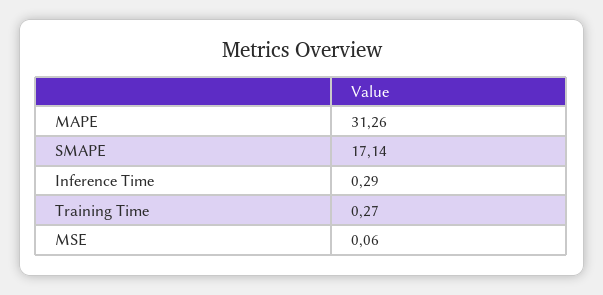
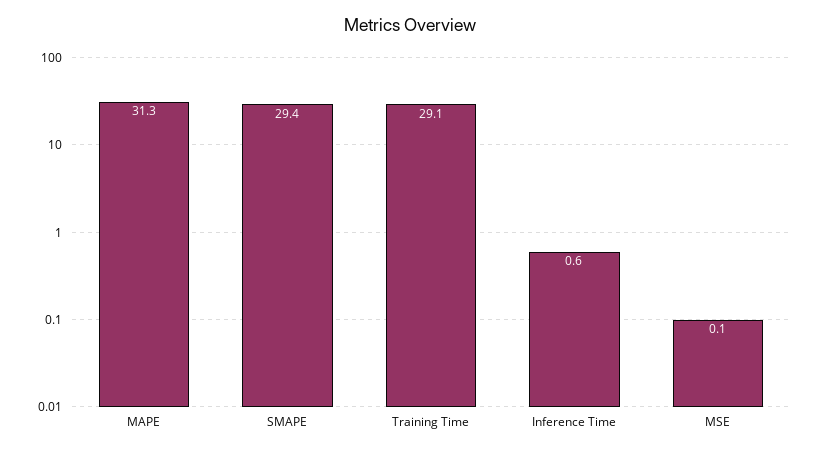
  {
    "MAPE": 31.26,
-   "SMAPE": 17.14,
+   "SMAPE": 29.4,
-   "Inference Time": 0.29,
+   "Inference Time": 0.6,
-   "Training Time": 0.27,
+   "Training Time": 29.1,
    "MSE": 0.06
  }

